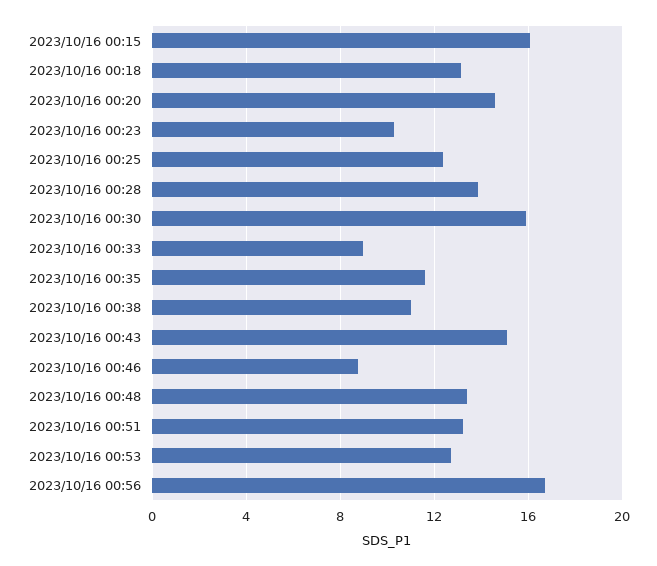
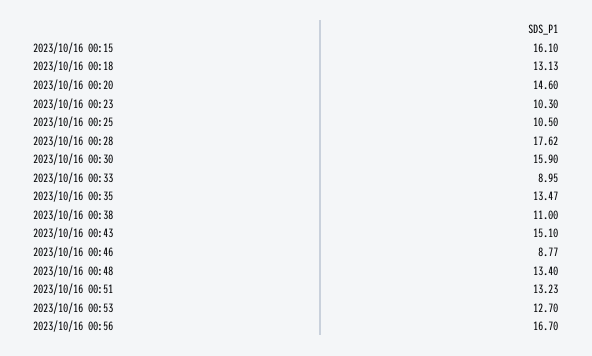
  {
    "2023/10/16 00:15": 16.1,
    "2023/10/16 00:18": 13.13,
    "2023/10/16 00:20": 14.6,
    "2023/10/16 00:23": 10.3,
-   "2023/10/16 00:25": 12.5,
+   "2023/10/16 00:25": 10.5,
-   "2023/10/16 00:28": 14,
+   "2023/10/16 00:28": 17.62,
    "2023/10/16 00:30": 15.9,
    "2023/10/16 00:33": 8.95,
-   "2023/10/16 00:35": 11.5,
+   "2023/10/16 00:35": 13.47,
    "2023/10/16 00:38": 11,
    "2023/10/16 00:43": 15.1,
    "2023/10/16 00:46": 8.77,
    "2023/10/16 00:48": 13.4,
    "2023/10/16 00:51": 13.23,
    "2023/10/16 00:53": 12.7,
    "2023/10/16 00:56": 16.7
  }

